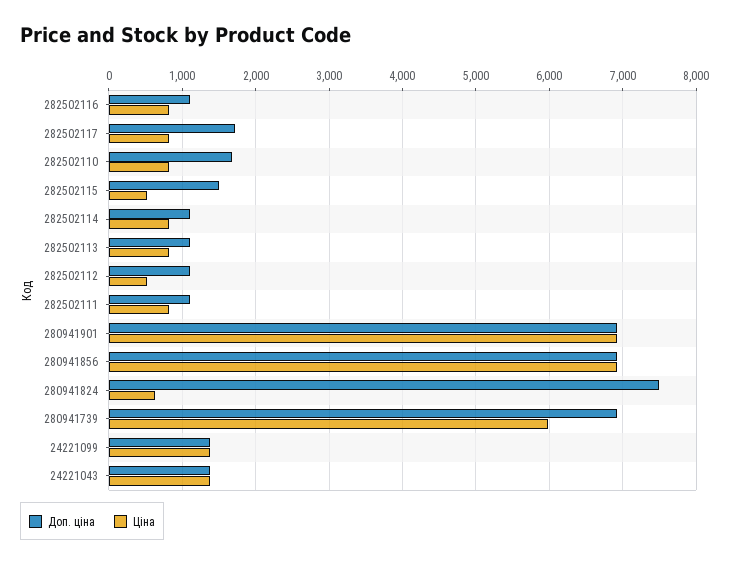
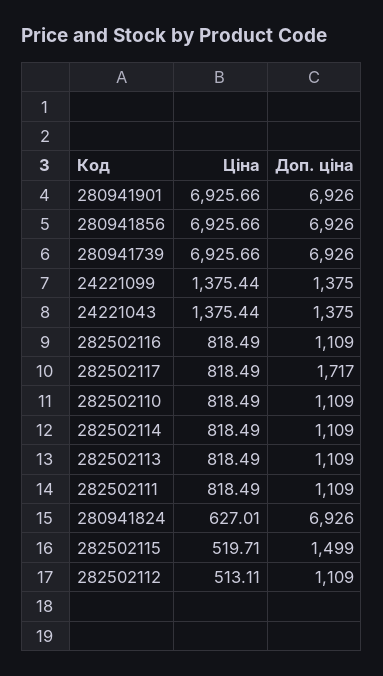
  {
    "Доп. ціна": {
      "282502116": 1109,
      "282502117": 1717,
-     "282502110": 1700,
+     "282502110": 1109,
      "282502115": 1499,
      "282502114": 1109,
      "282502113": 1109,
      "282502112": 1109,
      "282502111": 1109,
      "280941901": 6926,
      "280941856": 6926,
-     "280941824": 7500,
+     "280941824": 6926,
      "280941739": 6926,
      "24221099": 1375,
      "24221043": 1375
    },
    "Ціна": {
      "282502116": 818.49,
      "282502117": 818.49,
      "282502110": 818.49,
      "282502115": 519.71,
      "282502114": 818.49,
      "282502113": 818.49,
      "282502112": 513.11,
      "282502111": 818.49,
      "280941901": 6925.66,
      "280941856": 6925.66,
      "280941824": 627.01,
-     "280941739": 6000,
+     "280941739": 6925.66,
      "24221099": 1375.44,
      "24221043": 1375.44
    }
  }

